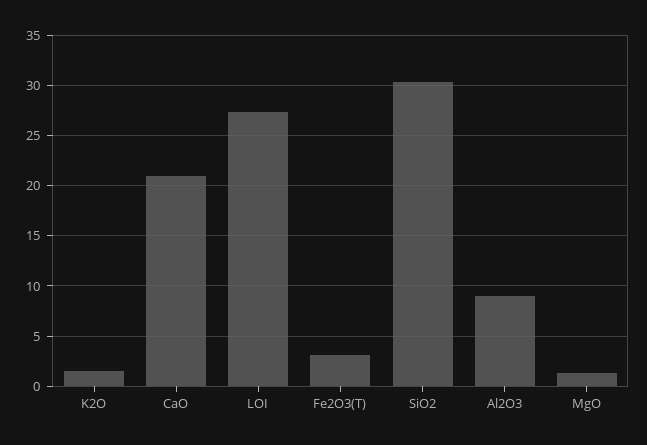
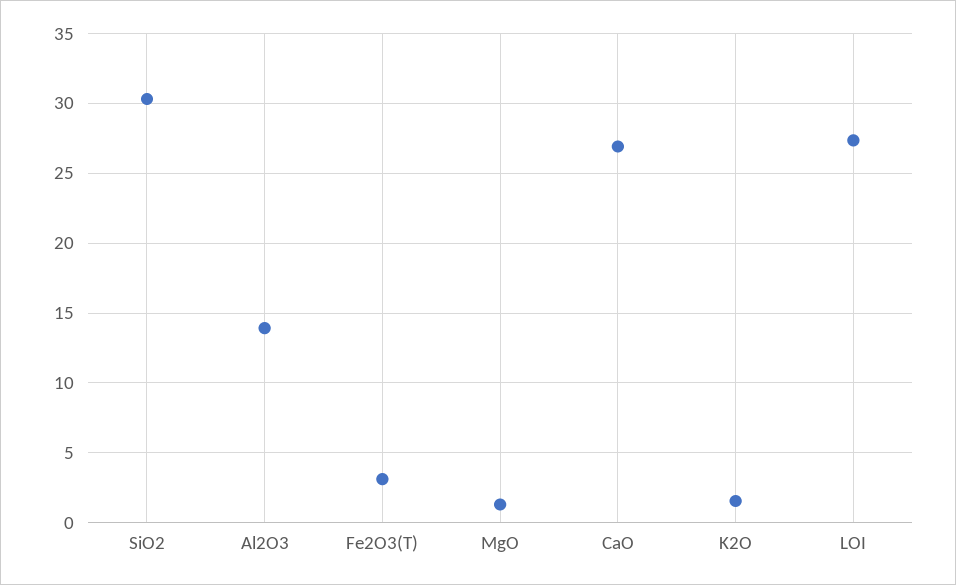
  {
    "K2O": 1.5,
-   "CaO": 21,
+   "CaO": 27,
    "LOI": 27.5,
    "Fe2O3(T)": 3,
    "SiO2": 30.5,
-   "Al2O3": 9,
+   "Al2O3": 14,
    "MgO": 1.5
  }

